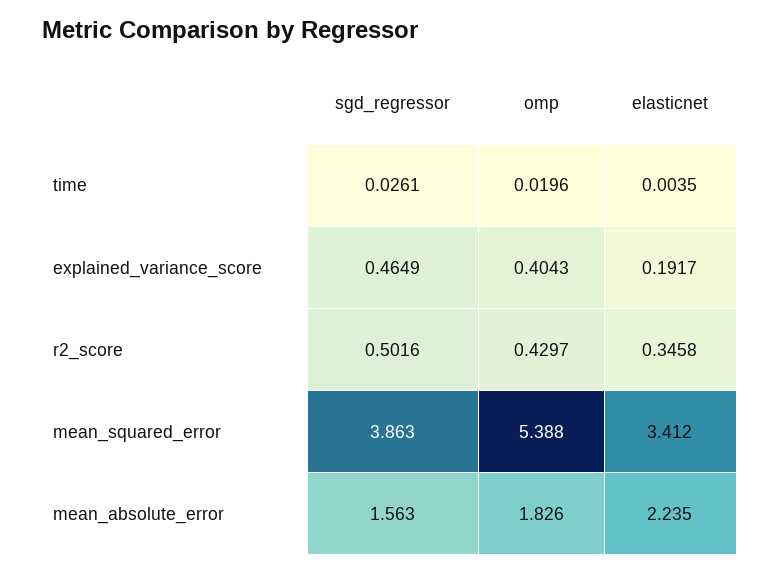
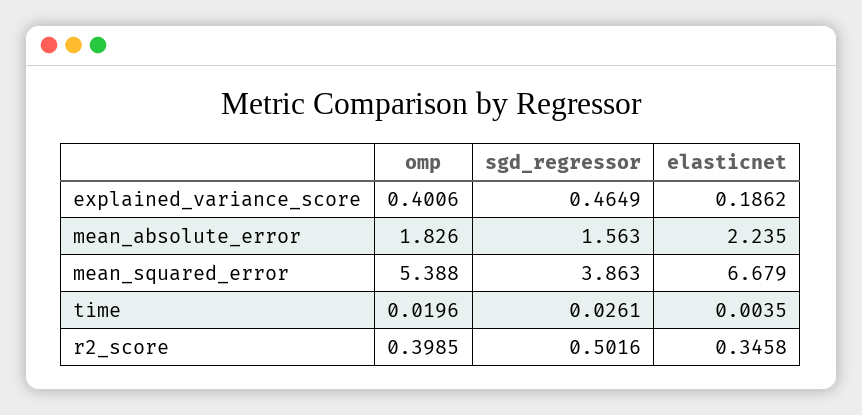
  {
    "sgd_regressor": {
      "time": 0.0261,
      "explained_variance_score": 0.4649,
      "r2_score": 0.5016,
      "mean_squared_error": 3.863,
      "mean_absolute_error": 1.563
    },
    "omp": {
      "time": 0.0196,
-     "explained_variance_score": 0.4043,
+     "explained_variance_score": 0.4006,
-     "r2_score": 0.4297,
+     "r2_score": 0.3985,
      "mean_squared_error": 5.388,
      "mean_absolute_error": 1.826
    },
    "elasticnet": {
      "time": 0.0035,
-     "explained_variance_score": 0.1917,
+     "explained_variance_score": 0.1862,
      "r2_score": 0.3458,
-     "mean_squared_error": 3.412,
+     "mean_squared_error": 6.679,
      "mean_absolute_error": 2.235
    }
  }

